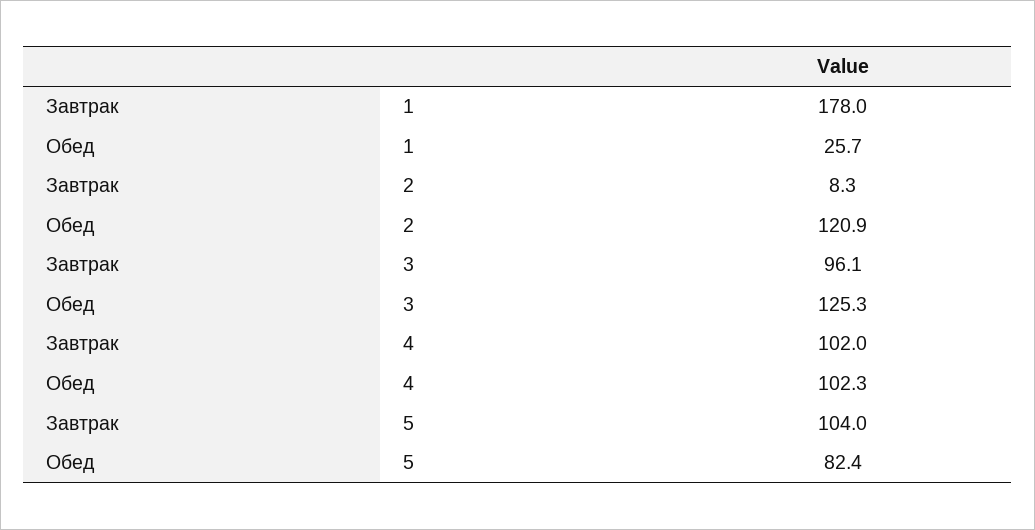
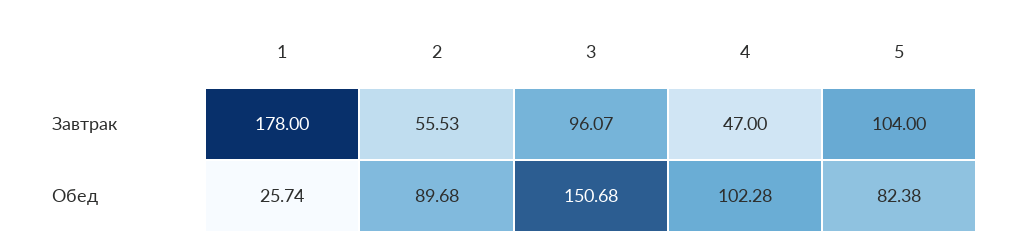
  {
    "Завтрак": {
      "1": 178,
-     "2": 8.3,
+     "2": 55.53,
      "3": 96.07,
-     "4": 102,
+     "4": 47,
      "5": 104
    },
    "Обед": {
      "1": 25.74,
-     "2": 120.9,
+     "2": 89.68,
-     "3": 125.3,
+     "3": 150.68,
      "4": 102.28,
      "5": 82.38
    }
  }

